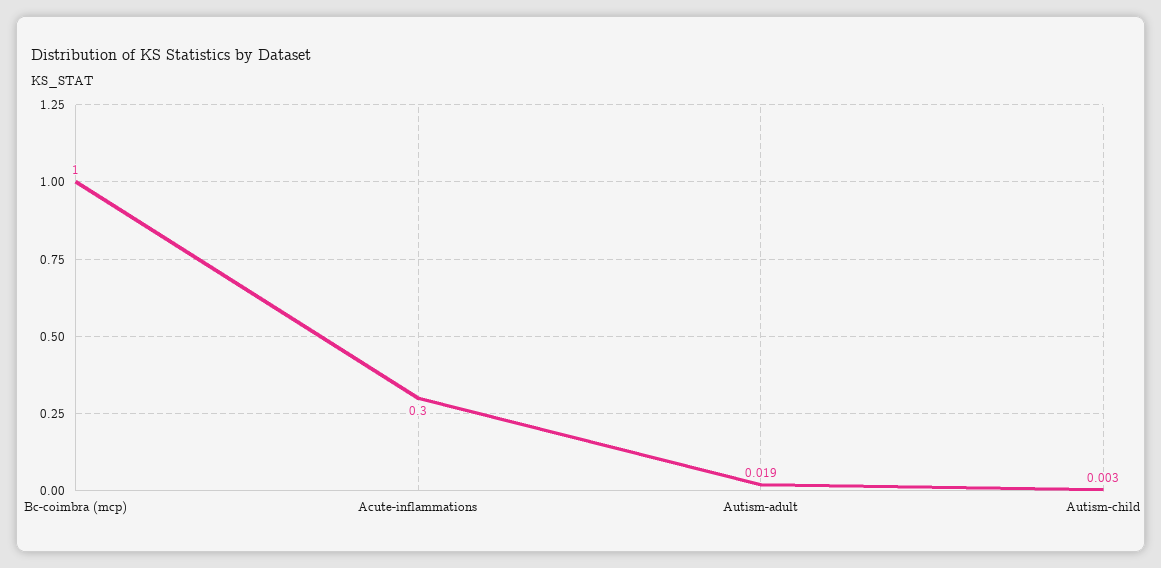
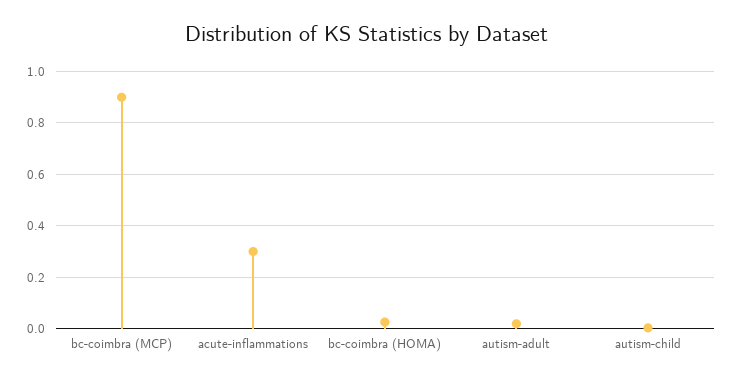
  {
-   "Bc-coimbra (mcp)": 1,
+   "Bc-coimbra (mcp)": 0.9,
    "Acute-inflammations": 0.3,
    "Autism-adult": 0.019,
-   "Autism-child": 0.003
+   "Autism-child": 0.003,
+   "bc-coimbra (HOMA)": 0.025
  }

